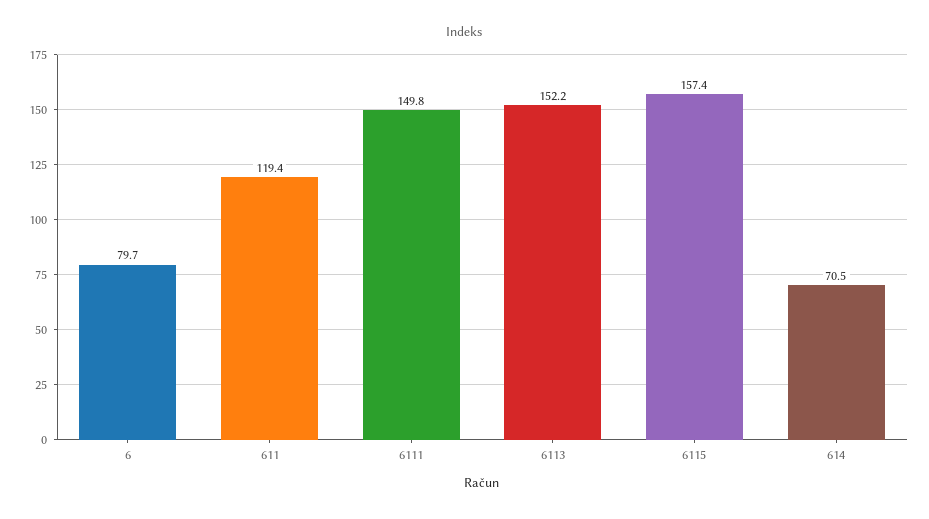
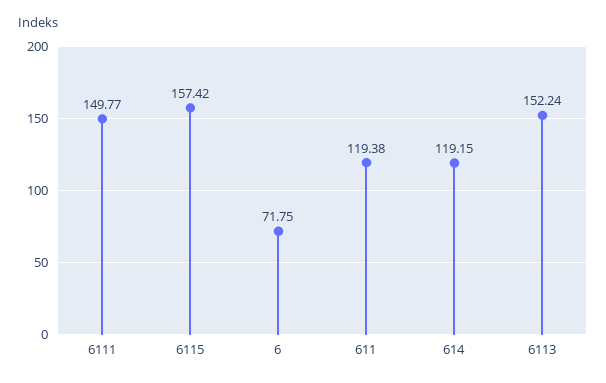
  {
-   "6": 79.7,
+   "6": 71.75,
    "611": 119.38,
    "6111": 149.77,
    "6113": 152.24,
    "6115": 157.42,
-   "614": 70.5
+   "614": 119.15
  }

